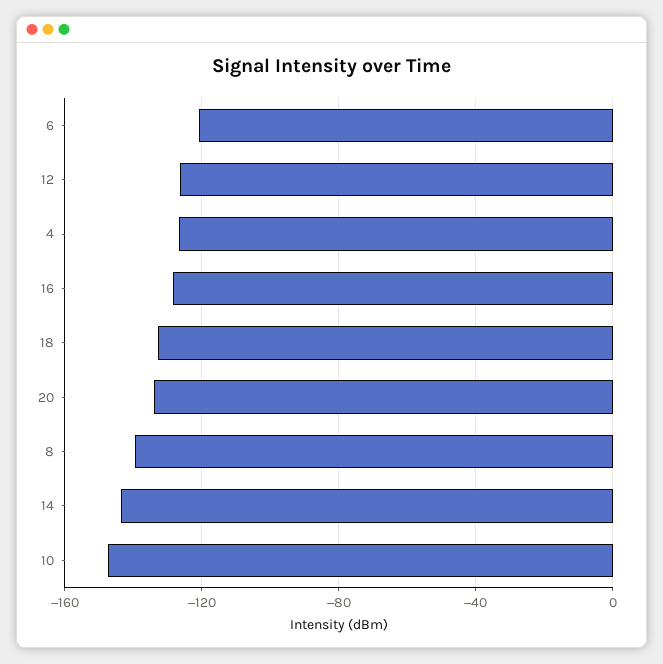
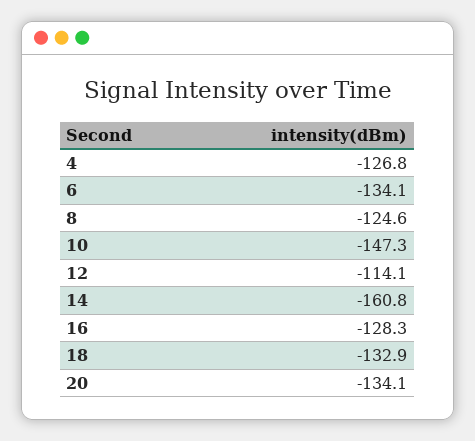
  {
-   "6": -120,
+   "6": -134.1,
-   "12": -125,
+   "12": -114.1,
    "4": -126.8,
    "16": -128.3,
    "18": -132.9,
    "20": -134.1,
-   "8": -140,
+   "8": -124.6,
-   "14": -145,
+   "14": -160.8,
    "10": -147.3
  }

